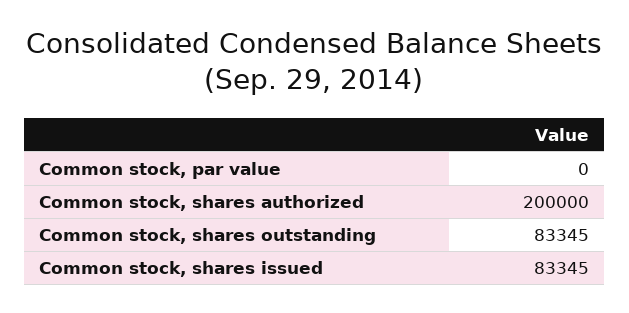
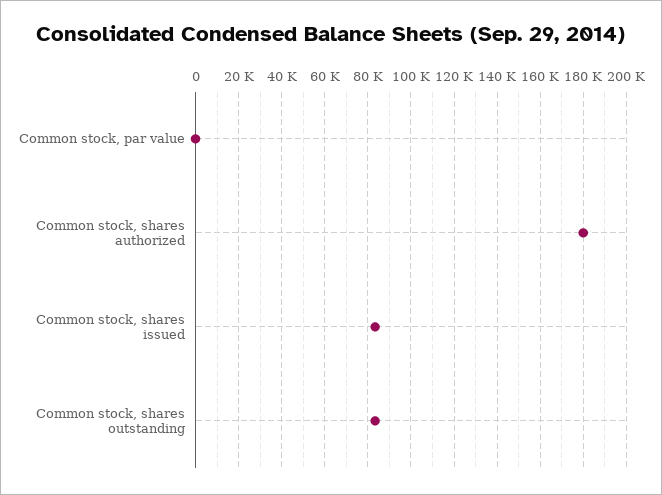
  {
    "Common stock, par value": 0,
-   "Common stock, shares authorized": 200000,
+   "Common stock, shares authorized": 180000,
    "Common stock, shares outstanding": 83345,
    "Common stock, shares issued": 83345
  }

